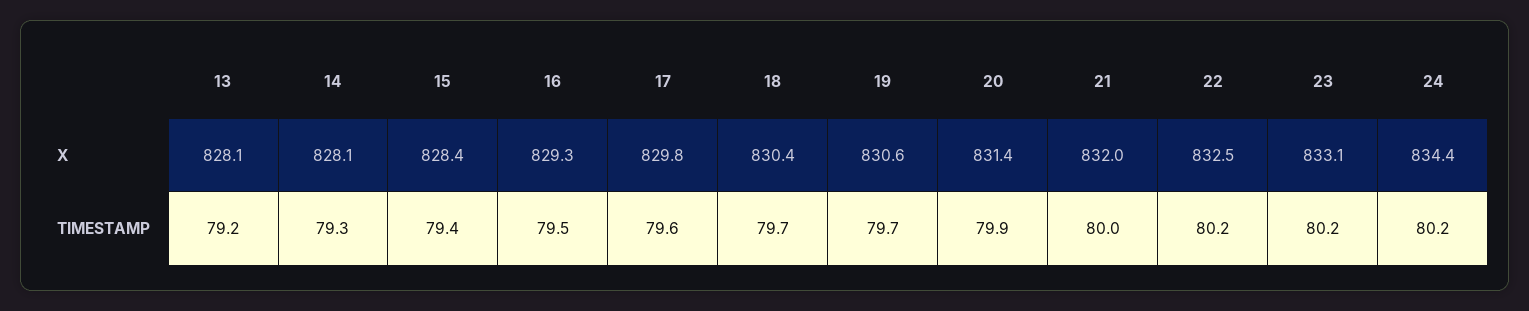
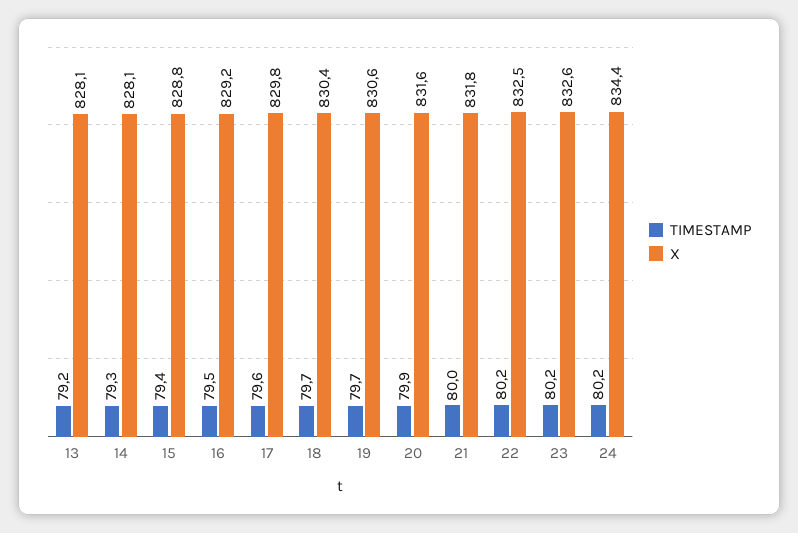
  {
    "X": {
      "13": 828.1,
      "14": 828.1,
-     "15": 828.4,
+     "15": 828.8,
-     "16": 829.3,
+     "16": 829.2,
      "17": 829.8,
      "18": 830.4,
      "19": 830.6,
-     "20": 831.4,
+     "20": 831.6,
-     "21": 832,
+     "21": 831.8,
      "22": 832.5,
-     "23": 833.1,
+     "23": 832.6,
      "24": 834.4
    },
    "TIMESTAMP": {
      "13": 79.2,
      "14": 79.3,
      "15": 79.4,
      "16": 79.5,
      "17": 79.6,
      "18": 79.7,
      "19": 79.7,
      "20": 79.9,
      "21": 80,
      "22": 80.2,
      "23": 80.2,
      "24": 80.2
    }
  }

